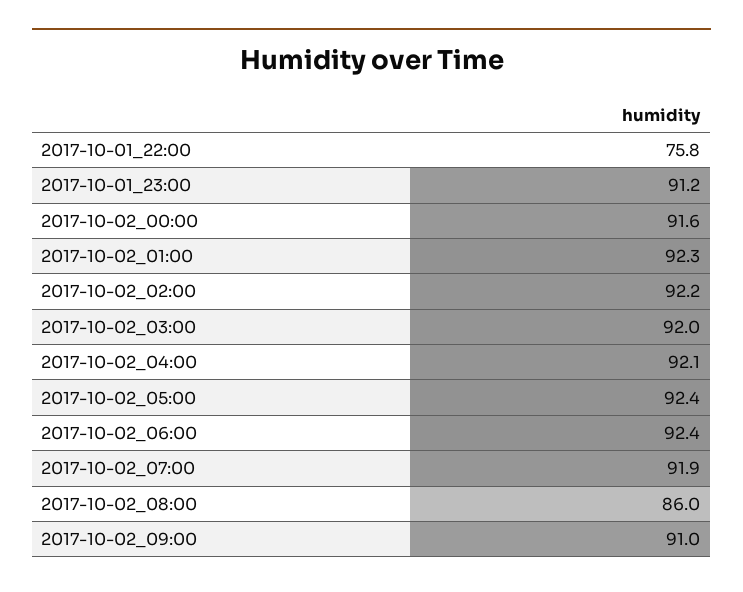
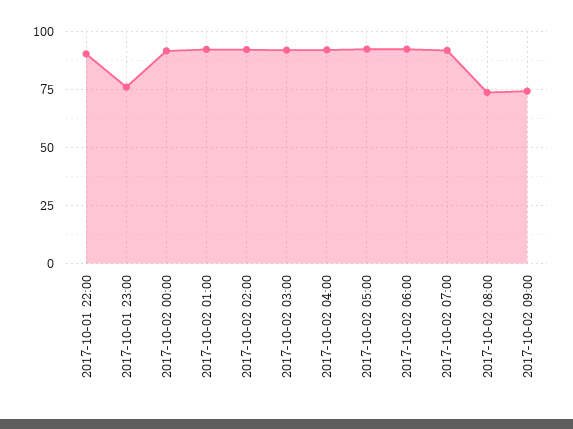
  {
-   "2017-10-01_22:00": 75.8,
+   "2017-10-01_22:00": 90,
-   "2017-10-01_23:00": 91.2,
+   "2017-10-01_23:00": 75,
    "2017-10-02_00:00": 91.6,
    "2017-10-02_01:00": 92.3,
    "2017-10-02_02:00": 92.2,
    "2017-10-02_03:00": 92,
    "2017-10-02_04:00": 92.1,
    "2017-10-02_05:00": 92.4,
    "2017-10-02_06:00": 92.4,
    "2017-10-02_07:00": 91.9,
-   "2017-10-02_08:00": 86,
+   "2017-10-02_08:00": 75,
-   "2017-10-02_09:00": 91
+   "2017-10-02_09:00": 75
  }

